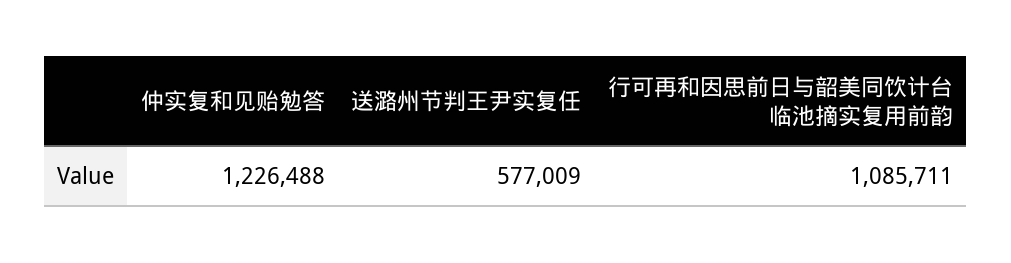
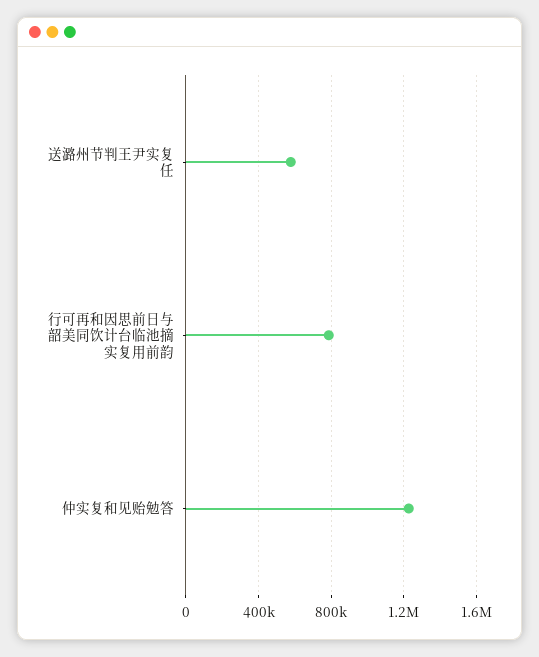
  {
    "仲实复和见贻勉答": 1226488,
    "送潞州节判王尹实复任": 577009,
-   "行可再和因思前日与韶美同饮计台临池摘实复用前韵": 1085711
+   "行可再和因思前日与韶美同饮计台临池摘实复用前韵": 800000
  }

